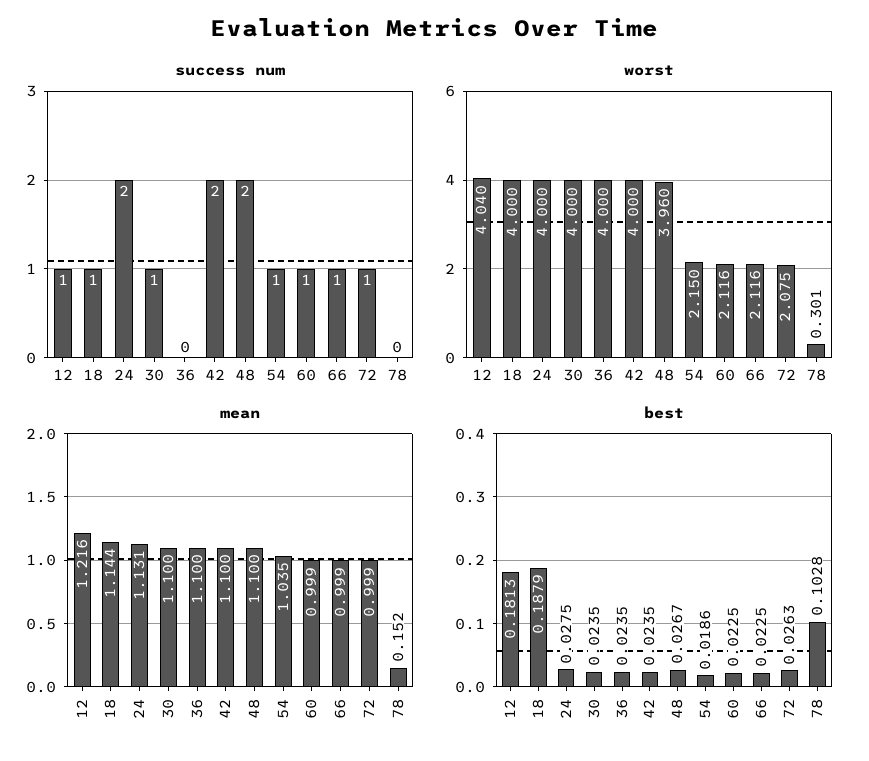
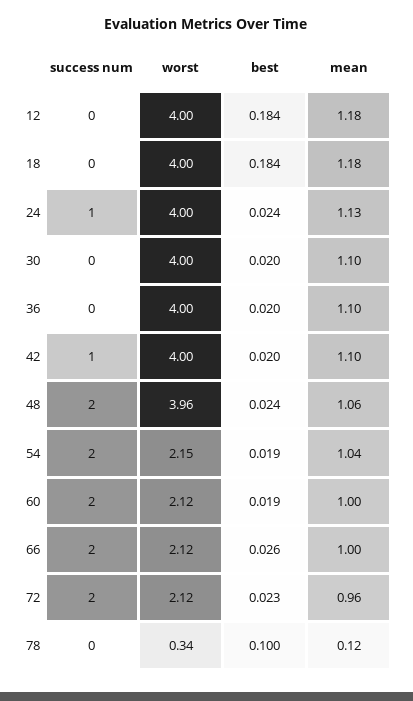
  {
    "success num": {
-     "12": 1,
+     "12": 0,
-     "18": 1,
+     "18": 0,
-     "24": 2,
+     "24": 1,
-     "30": 1,
+     "30": 0,
      "36": 0,
-     "42": 2,
+     "42": 1,
      "48": 2,
-     "54": 1,
+     "54": 2,
-     "60": 1,
+     "60": 2,
-     "66": 1,
+     "66": 2,
-     "72": 1,
+     "72": 2,
      "78": 0
    },
    "worst": {
-     "12": 4.04,
+     "12": 4,
      "18": 4,
      "24": 4,
      "30": 4,
      "36": 4,
      "42": 4,
      "48": 3.96,
      "54": 2.15,
      "60": 2.116,
      "66": 2.116,
-     "72": 2.075,
+     "72": 2.12,
-     "78": 0.301
+     "78": 0.34
    },
    "mean": {
-     "12": 1.216,
+     "12": 1.18,
-     "18": 1.144,
+     "18": 1.18,
      "24": 1.131,
      "30": 1.1,
      "36": 1.1,
      "42": 1.1,
-     "48": 1.1,
+     "48": 1.06,
      "54": 1.035,
      "60": 0.999,
      "66": 0.999,
-     "72": 0.999,
+     "72": 0.96,
-     "78": 0.152
+     "78": 0.12
    },
    "best": {
-     "12": 0.1813,
+     "12": 0.184,
-     "18": 0.1879,
+     "18": 0.184,
-     "24": 0.0275,
+     "24": 0.024,
-     "30": 0.0235,
+     "30": 0.02,
-     "36": 0.0235,
+     "36": 0.02,
-     "42": 0.0235,
+     "42": 0.02,
-     "48": 0.0267,
+     "48": 0.024,
      "54": 0.0186,
-     "60": 0.0225,
+     "60": 0.019,
-     "66": 0.0225,
+     "66": 0.026,
-     "72": 0.0263,
+     "72": 0.023,
-     "78": 0.1028
+     "78": 0.1
    }
  }

